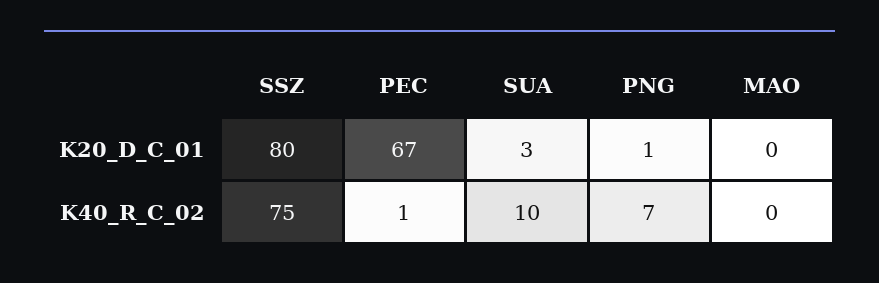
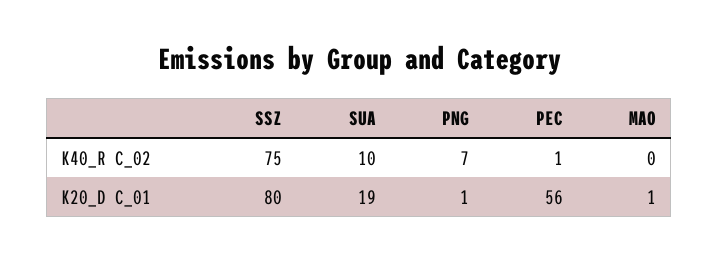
  {
    "SSZ": {
      "K20_D_C_01": 80,
      "K40_R_C_02": 75
    },
    "PEC": {
-     "K20_D_C_01": 67,
+     "K20_D_C_01": 56,
      "K40_R_C_02": 1
    },
    "SUA": {
-     "K20_D_C_01": 3,
+     "K20_D_C_01": 19,
      "K40_R_C_02": 10
    },
    "PNG": {
      "K20_D_C_01": 1,
      "K40_R_C_02": 7
    },
    "MAO": {
-     "K20_D_C_01": 0,
+     "K20_D_C_01": 1,
      "K40_R_C_02": 0
    }
  }

